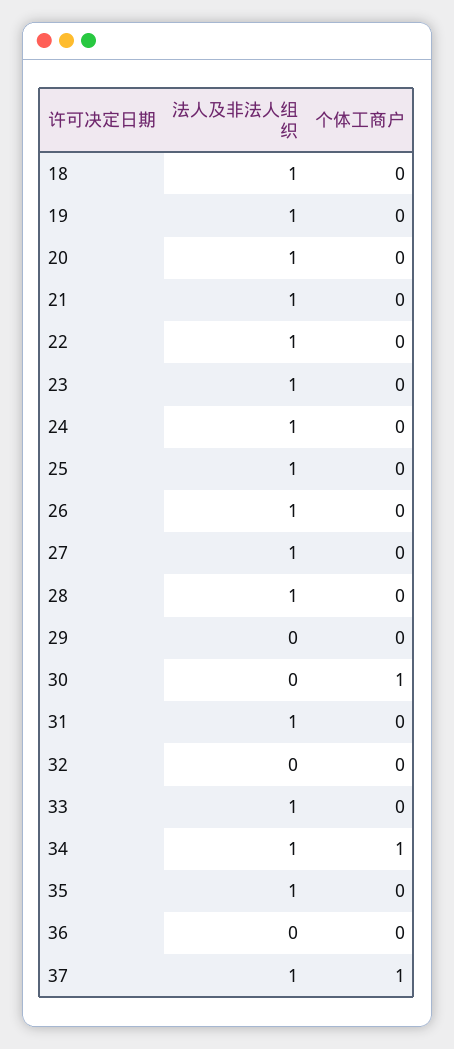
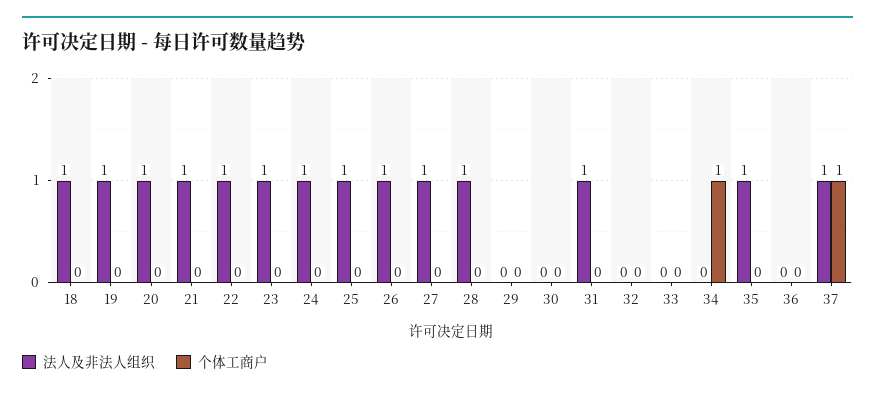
  {
    "法人及非法人组织": {
      "18": 1,
      "19": 1,
      "20": 1,
      "21": 1,
      "22": 1,
      "23": 1,
      "24": 1,
      "25": 1,
      "26": 1,
      "27": 1,
      "28": 1,
      "29": 0,
      "30": 0,
      "31": 1,
      "32": 0,
-     "33": 1,
+     "33": 0,
-     "34": 1,
+     "34": 0,
      "35": 1,
      "36": 0,
      "37": 1
    },
    "个体工商户": {
      "18": 0,
      "19": 0,
      "20": 0,
      "21": 0,
      "22": 0,
      "23": 0,
      "24": 0,
      "25": 0,
      "26": 0,
      "27": 0,
      "28": 0,
      "29": 0,
-     "30": 1,
+     "30": 0,
      "31": 0,
      "32": 0,
      "33": 0,
      "34": 1,
      "35": 0,
      "36": 0,
      "37": 1
    }
  }

